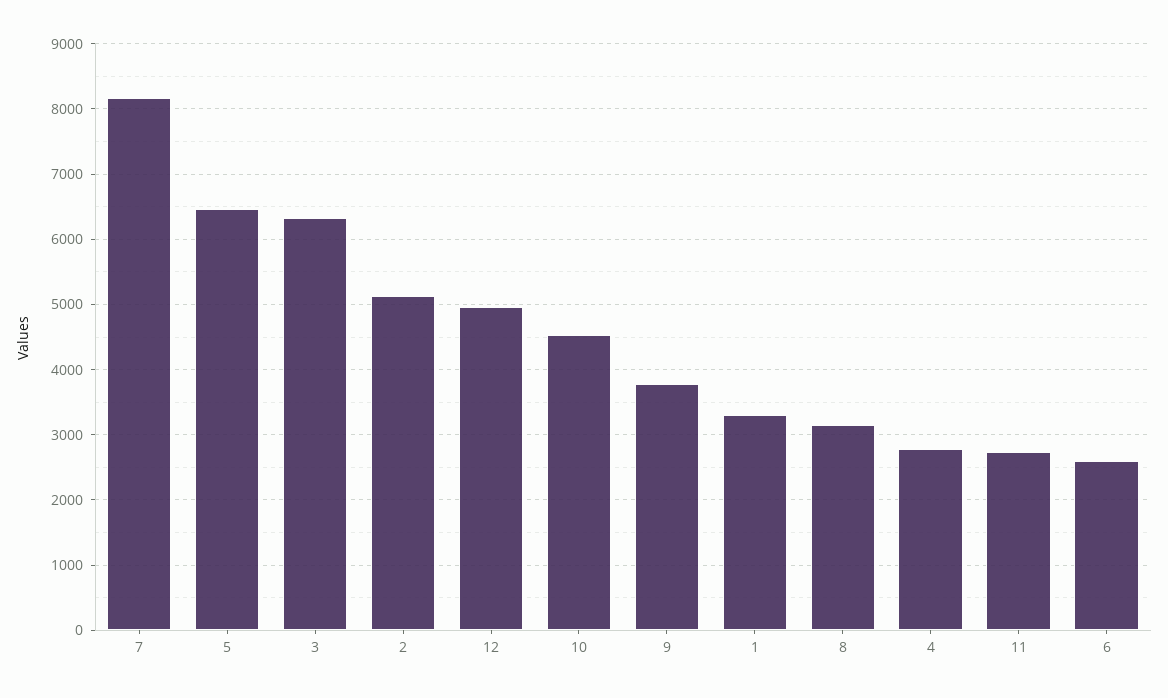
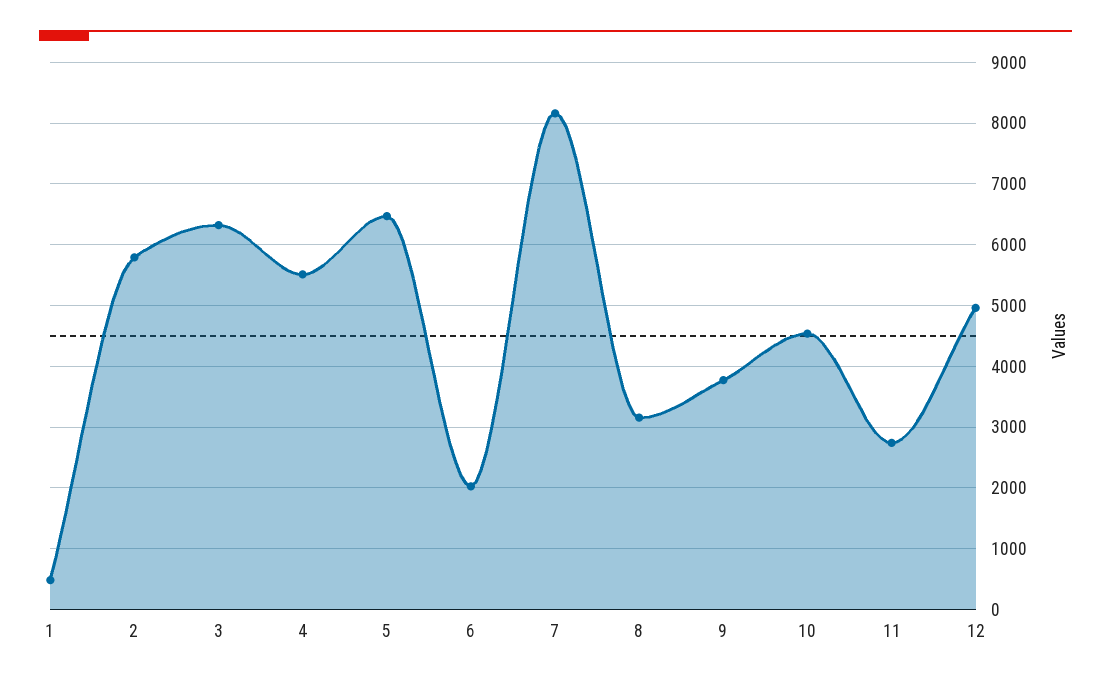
  {
    "7": 8200,
    "5": 6500,
    "3": 6300,
-   "2": 5100,
+   "2": 5800,
    "12": 5000,
    "10": 4500,
    "9": 3800,
-   "1": 3300,
+   "1": 500,
    "8": 3200,
-   "4": 2800,
+   "4": 5500,
    "11": 2700,
-   "6": 2600
+   "6": 2000
  }

